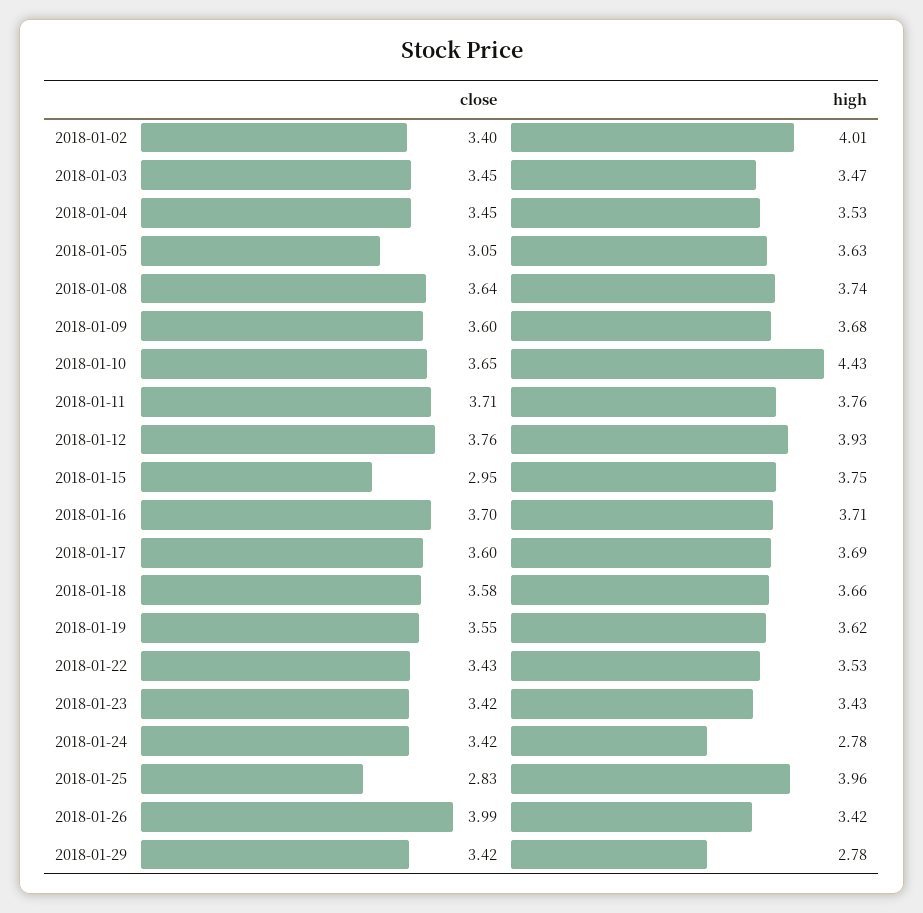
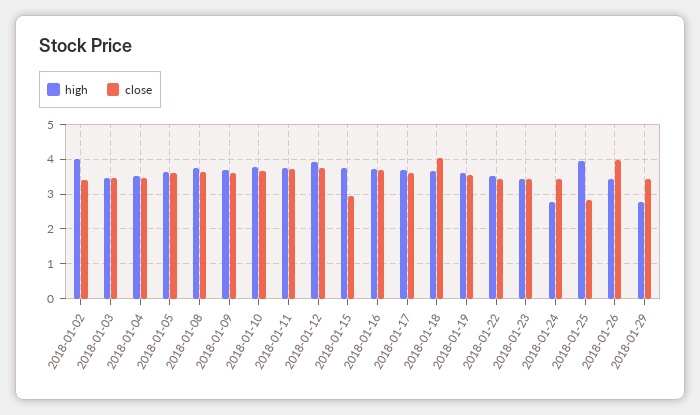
  {
    "close": {
      "2018-01-02": 3.4,
      "2018-01-03": 3.45,
      "2018-01-04": 3.45,
-     "2018-01-05": 3.05,
+     "2018-01-05": 3.6,
      "2018-01-08": 3.64,
      "2018-01-09": 3.6,
      "2018-01-10": 3.65,
      "2018-01-11": 3.71,
      "2018-01-12": 3.76,
      "2018-01-15": 2.95,
      "2018-01-16": 3.7,
      "2018-01-17": 3.6,
-     "2018-01-18": 3.58,
+     "2018-01-18": 4,
      "2018-01-19": 3.55,
      "2018-01-22": 3.43,
      "2018-01-23": 3.42,
      "2018-01-24": 3.42,
      "2018-01-25": 2.83,
      "2018-01-26": 3.99,
      "2018-01-29": 3.42
    },
    "high": {
      "2018-01-02": 4.01,
      "2018-01-03": 3.47,
      "2018-01-04": 3.53,
      "2018-01-05": 3.63,
      "2018-01-08": 3.74,
      "2018-01-09": 3.68,
-     "2018-01-10": 4.43,
+     "2018-01-10": 3.8,
      "2018-01-11": 3.76,
      "2018-01-12": 3.93,
      "2018-01-15": 3.75,
      "2018-01-16": 3.71,
      "2018-01-17": 3.69,
      "2018-01-18": 3.66,
      "2018-01-19": 3.62,
      "2018-01-22": 3.53,
      "2018-01-23": 3.43,
      "2018-01-24": 2.78,
      "2018-01-25": 3.96,
      "2018-01-26": 3.42,
      "2018-01-29": 2.78
    }
  }

